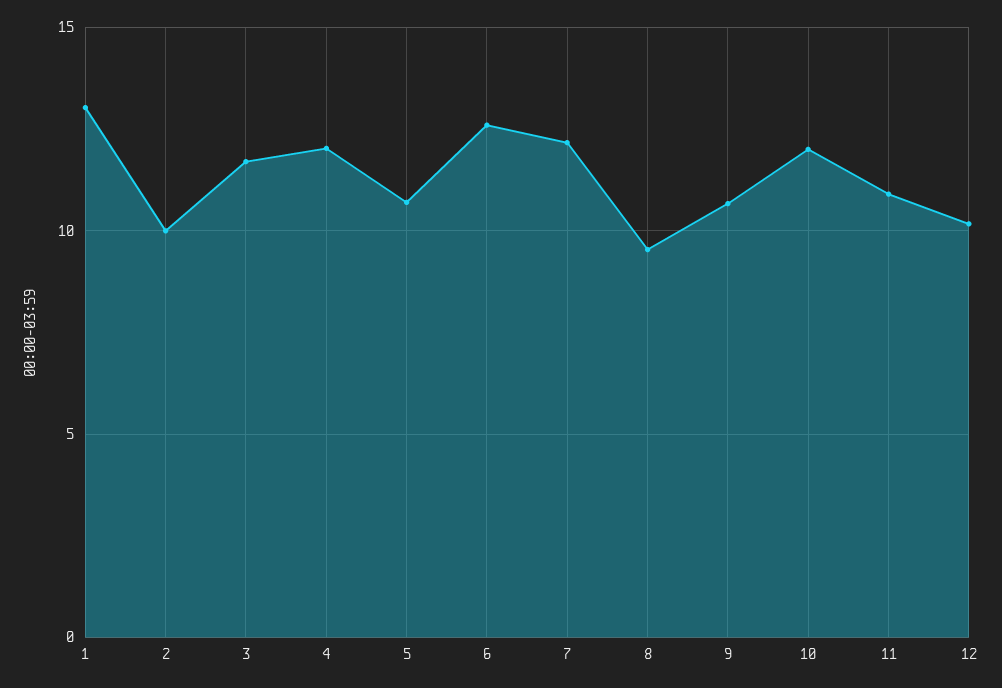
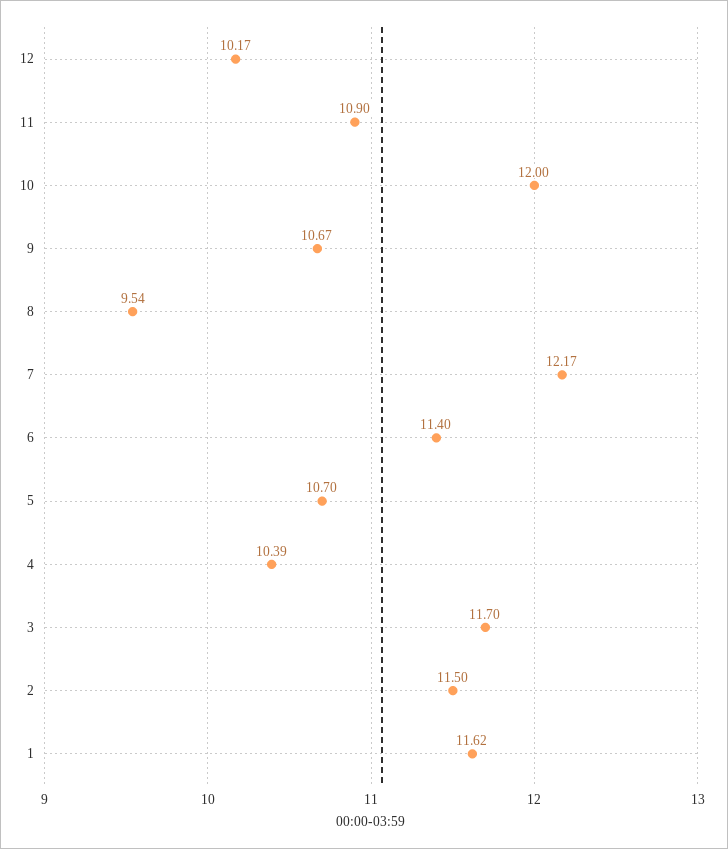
  {
-   "1": 13,
+   "1": 11.62,
-   "2": 10,
+   "2": 11.5,
    "3": 11.7,
-   "4": 12,
+   "4": 10.39,
    "5": 10.7,
-   "6": 12.5,
+   "6": 11.4,
    "7": 12.17,
    "8": 9.54,
    "9": 10.67,
    "10": 12,
    "11": 10.9,
    "12": 10.17
  }

